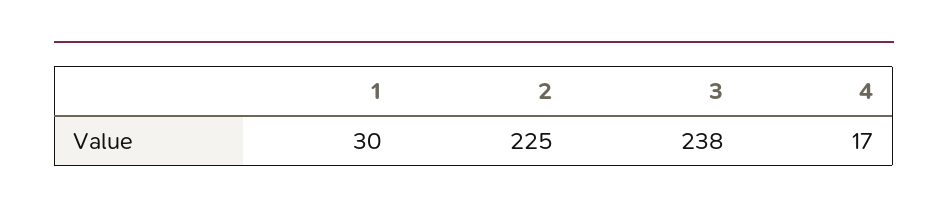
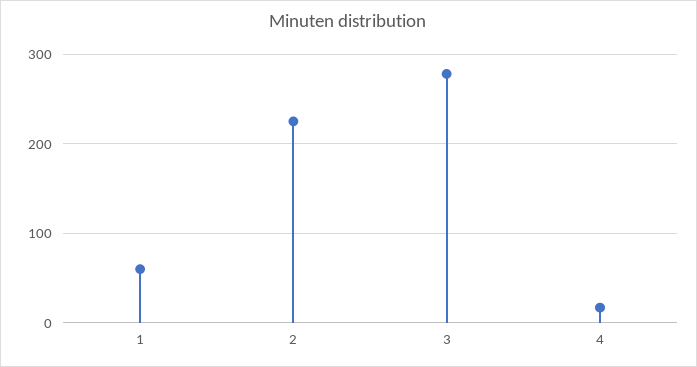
  {
-   "1": 30,
+   "1": 60,
    "2": 225,
-   "3": 238,
+   "3": 280,
    "4": 17
  }

